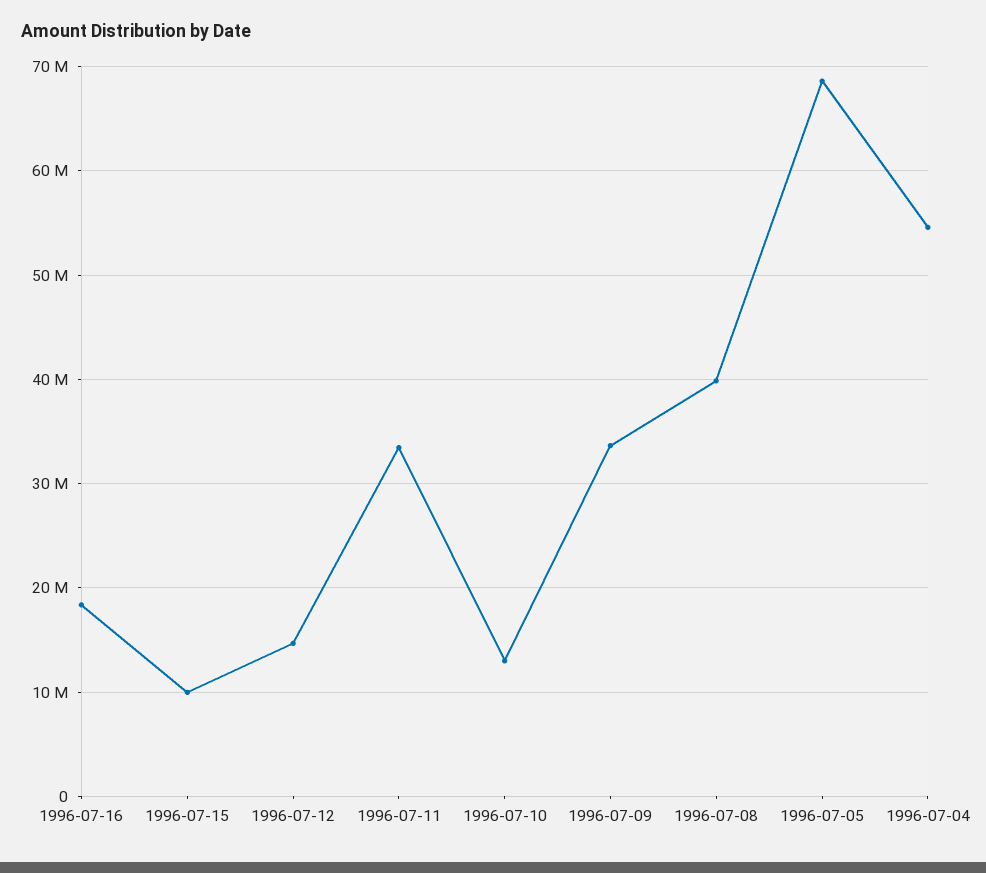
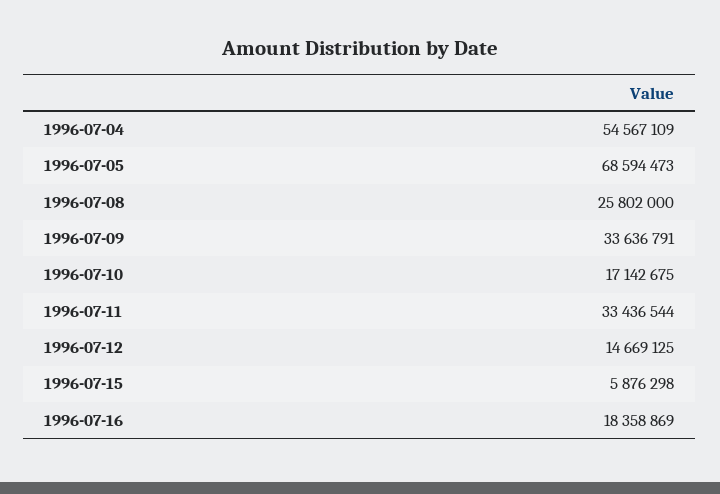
  {
    "1996-07-16": 18358869,
-   "1996-07-15": 10000000,
+   "1996-07-15": 5876298,
    "1996-07-12": 14669125,
    "1996-07-11": 33436544,
-   "1996-07-10": 13000000,
+   "1996-07-10": 17142675,
    "1996-07-09": 33636791,
-   "1996-07-08": 40000000,
+   "1996-07-08": 25802000,
    "1996-07-05": 68594473,
    "1996-07-04": 54567109
  }

